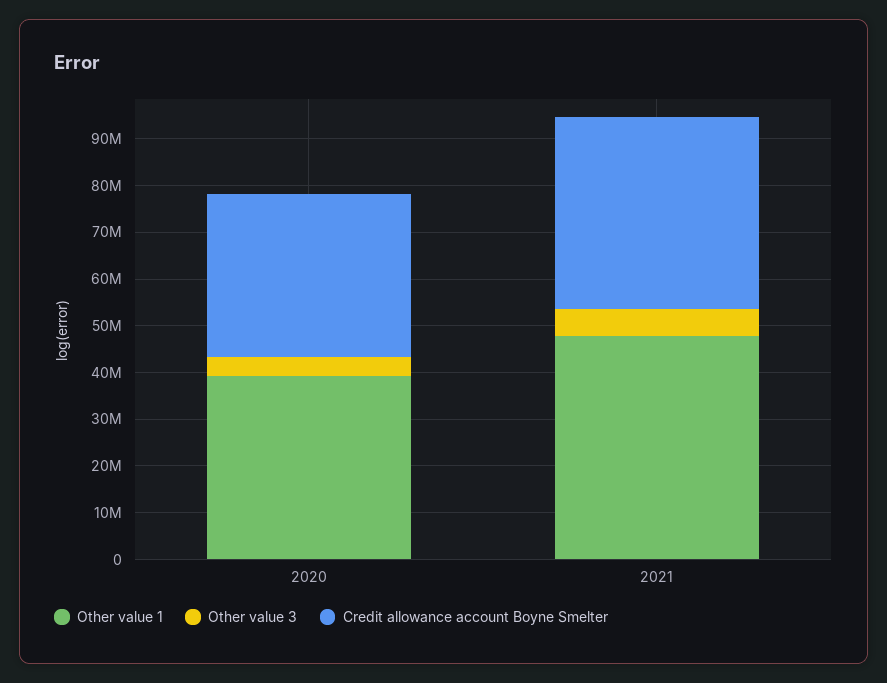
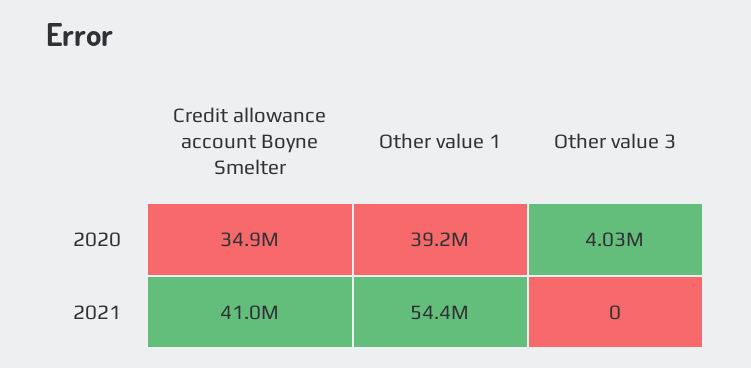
  {
    "Other value 1": {
      "2020": 39200000,
-     "2021": 48000000
+     "2021": 54400000
    },
    "Other value 3": {
      "2020": 4030000,
-     "2021": 6000000
+     "2021": 0
    },
    "Credit allowance account Boyne Smelter": {
      "2020": 34900000,
      "2021": 41000000
    }
  }

